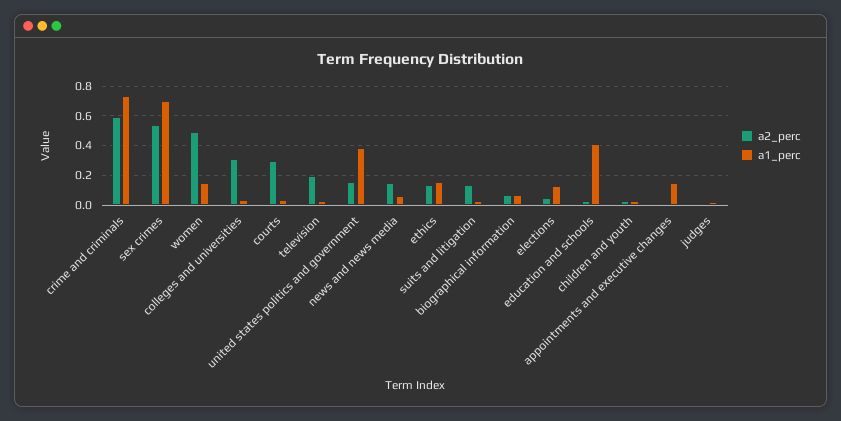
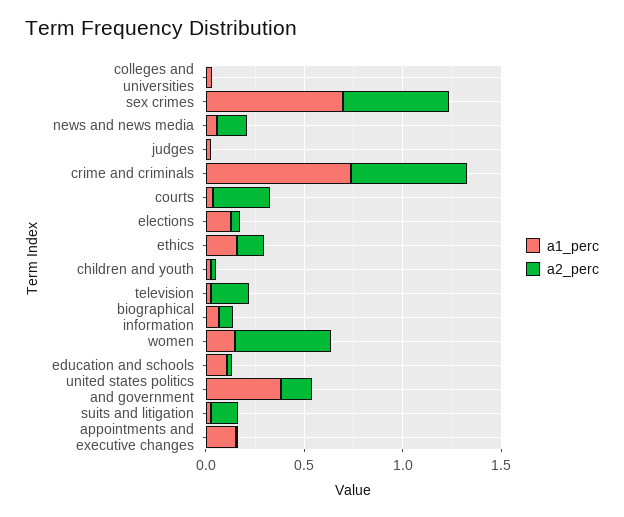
  {
    "a2_perc": {
      "crime and criminals": 0.6,
      "sex crimes": 0.55,
      "women": 0.5,
-     "colleges and universities": 0.3,
+     "colleges and universities": 0,
      "courts": 0.3,
      "television": 0.2,
      "united states politics and government": 0.15,
      "news and news media": 0.15,
      "ethics": 0.15,
      "suits and litigation": 0.15,
      "biographical information": 0.05,
      "elections": 0.05,
      "education and schools": 0.05,
      "children and youth": 0.05,
      "appointments and executive changes": 0,
      "judges": 0
    },
    "a1_perc": {
      "crime and criminals": 0.75,
      "sex crimes": 0.7,
      "women": 0.15,
      "colleges and universities": 0.05,
      "courts": 0.05,
      "television": 0,
      "united states politics and government": 0.4,
      "news and news media": 0.05,
      "ethics": 0.15,
      "suits and litigation": 0.05,
      "biographical information": 0.05,
      "elections": 0.15,
-     "education and schools": 0.4,
+     "education and schools": 0.1,
      "children and youth": 0,
      "appointments and executive changes": 0.15,
      "judges": 0
    }
  }

